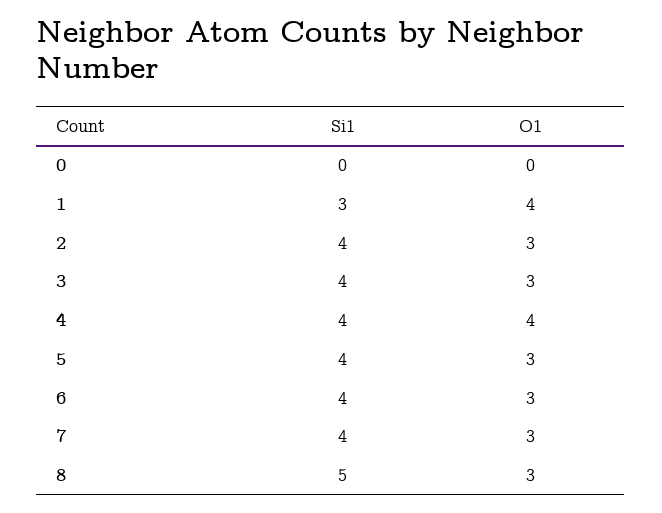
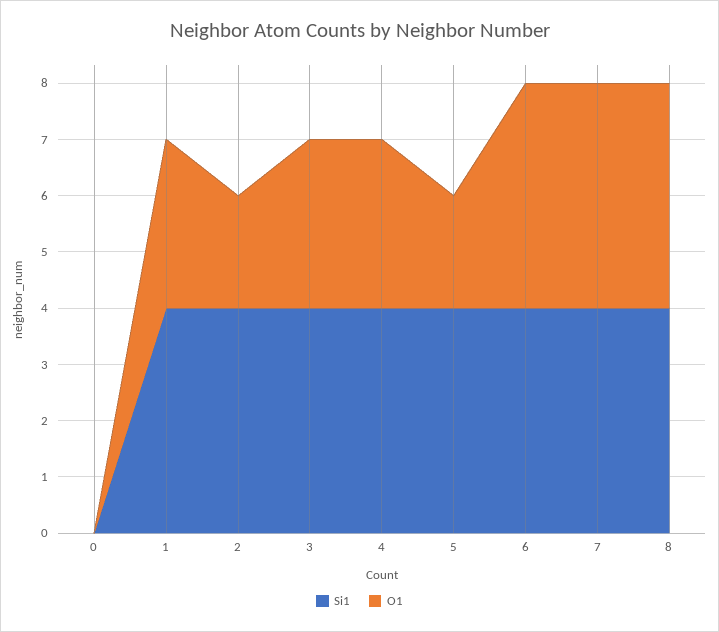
  {
    "Si1": {
      "0": 0,
-     "1": 3,
+     "1": 4,
      "2": 4,
      "3": 4,
      "4": 4,
      "5": 4,
      "6": 4,
      "7": 4,
-     "8": 5
+     "8": 4
    },
    "O1": {
      "0": 0,
-     "1": 4,
+     "1": 3,
-     "2": 3,
+     "2": 2,
      "3": 3,
-     "4": 4,
+     "4": 3,
-     "5": 3,
+     "5": 2,
-     "6": 3,
+     "6": 4,
-     "7": 3,
+     "7": 4,
-     "8": 3
+     "8": 4
    }
  }

